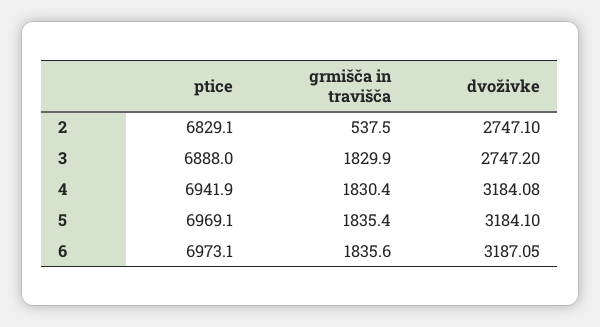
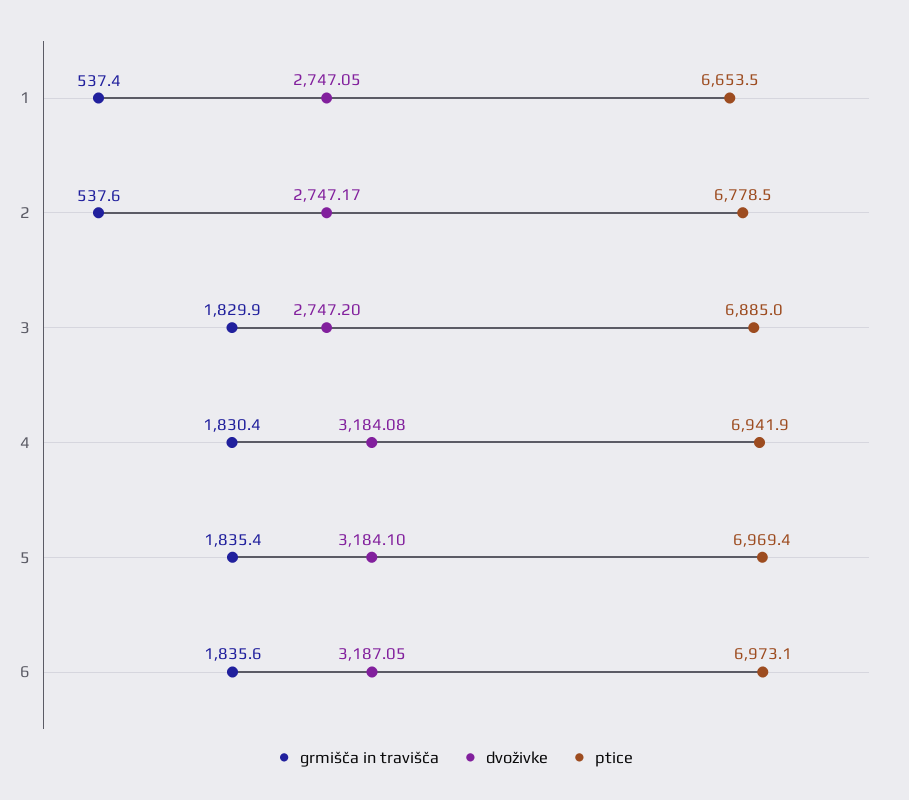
  {
    "ptice": {
-     "2": 6829.1,
+     "2": 6778.5,
-     "3": 6888,
+     "3": 6885,
      "4": 6941.9,
-     "5": 6969.1,
+     "5": 6969.4,
-     "6": 6973.1
+     "6": 6973.1,
+     "1": 6653.5
    },
    "grmišča in travišča": {
-     "2": 537.5,
+     "2": 537.6,
      "3": 1829.9,
      "4": 1830.4,
      "5": 1835.4,
-     "6": 1835.6
+     "6": 1835.6,
+     "1": 537.4
    },
    "dvoživke": {
-     "2": 2747.1,
+     "2": 2747.17,
      "3": 2747.2,
      "4": 3184.08,
      "5": 3184.1,
-     "6": 3187.05
+     "6": 3187.05,
+     "1": 2747.05
    }
  }

